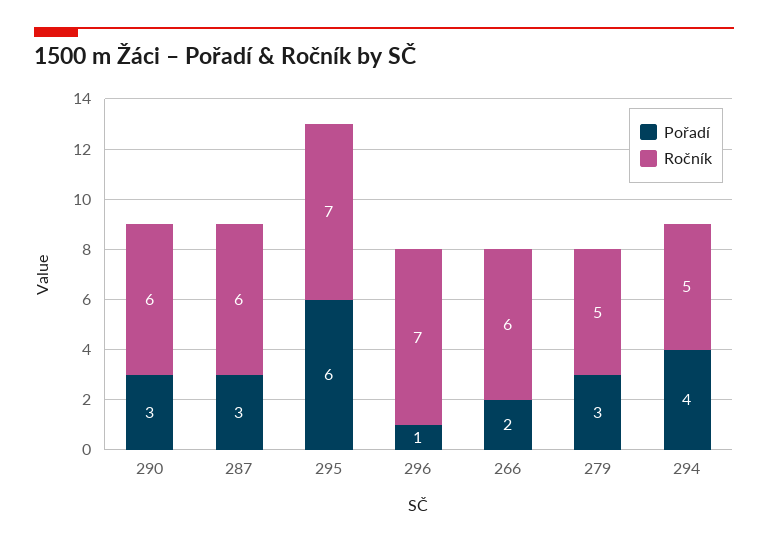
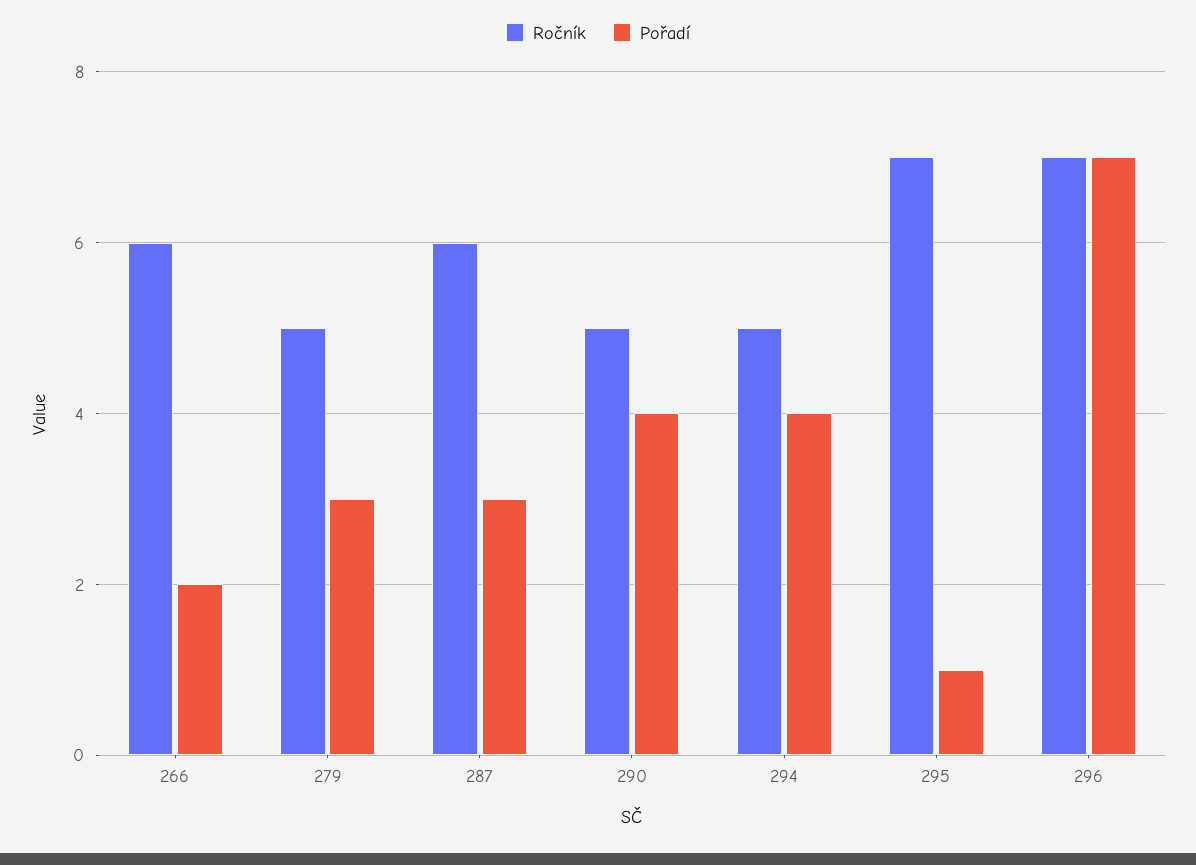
  {
    "Pořadí": {
-     "290": 3,
+     "290": 4,
      "287": 3,
-     "295": 6,
+     "295": 1,
-     "296": 1,
+     "296": 7,
      "266": 2,
      "279": 3,
      "294": 4
    },
    "Ročník": {
-     "290": 6,
+     "290": 5,
      "287": 6,
      "295": 7,
      "296": 7,
      "266": 6,
      "279": 5,
      "294": 5
    }
  }

